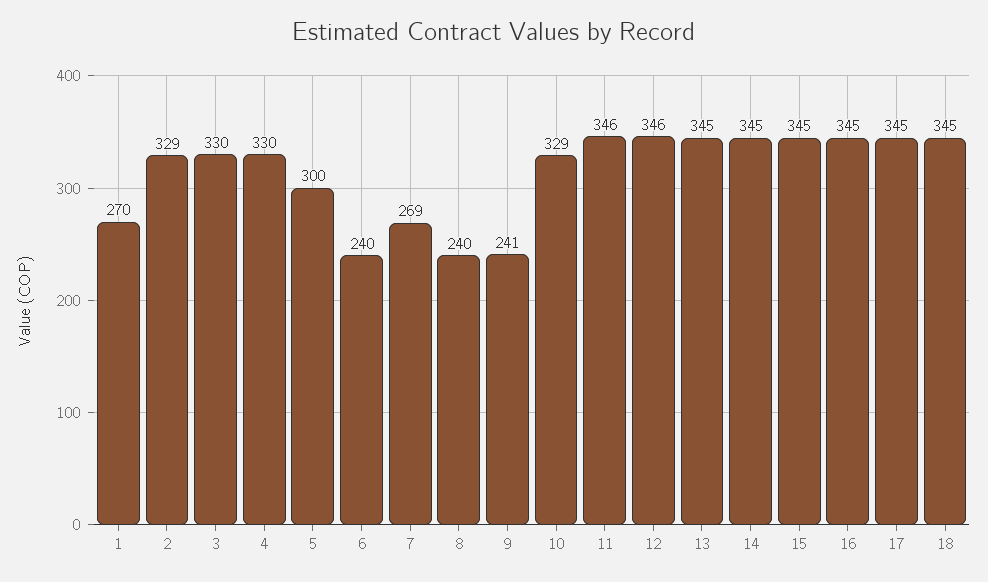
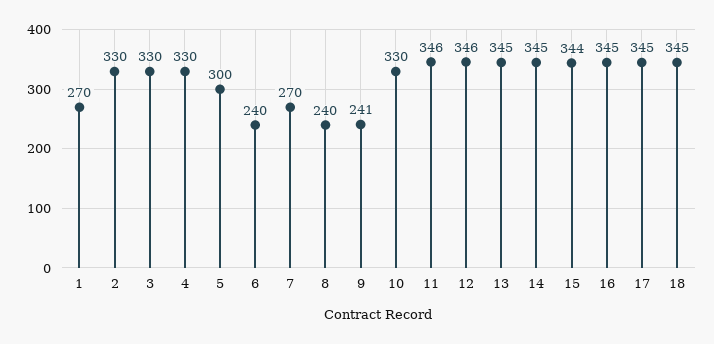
  {
    "1": 270,
-   "2": 329,
+   "2": 330,
    "3": 330,
    "4": 330,
    "5": 300,
    "6": 240,
-   "7": 269,
+   "7": 270,
    "8": 240,
    "9": 241,
-   "10": 329,
+   "10": 330,
    "11": 346,
    "12": 346,
    "13": 345,
    "14": 345,
-   "15": 345,
+   "15": 344,
    "16": 345,
    "17": 345,
    "18": 345
  }

